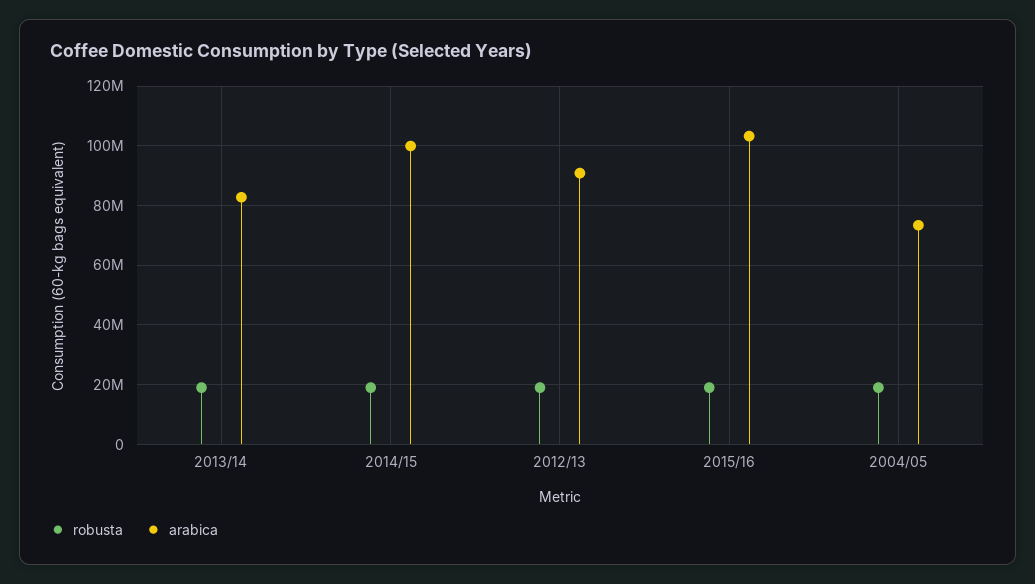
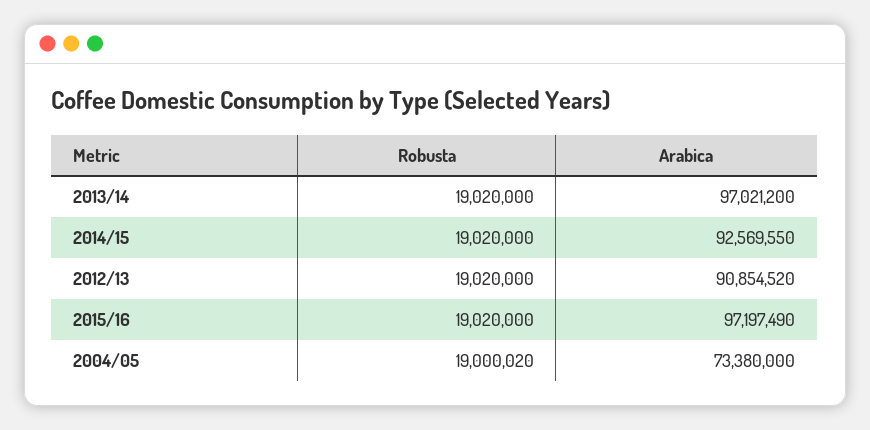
  {
    "robusta": {
      "2013/14": 19020000,
      "2014/15": 19020000,
      "2012/13": 19020000,
      "2015/16": 19020000,
      "2004/05": 19000020
    },
    "arabica": {
-     "2013/14": 82500000,
+     "2013/14": 97021200,
-     "2014/15": 100000000,
+     "2014/15": 92569550,
      "2012/13": 90854520,
-     "2015/16": 102500000,
+     "2015/16": 97197490,
      "2004/05": 73380000
    }
  }

